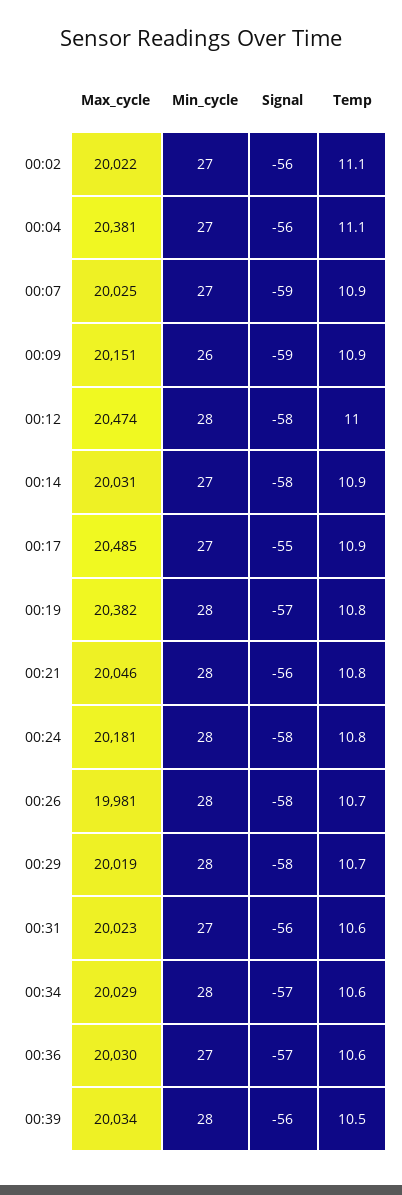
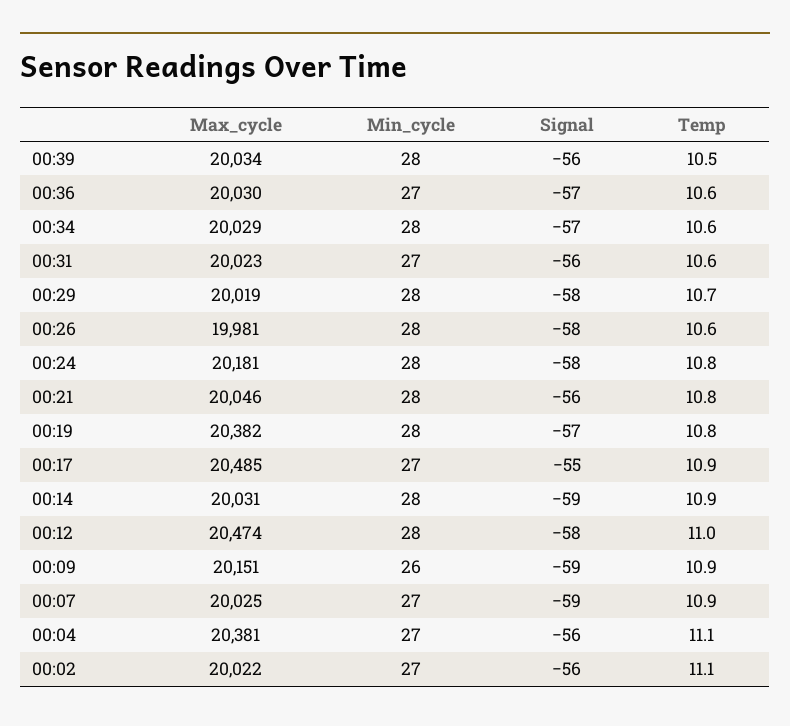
  {
    "Max_cycle": {
      "00:02": 20022,
      "00:04": 20381,
      "00:07": 20025,
      "00:09": 20151,
      "00:12": 20474,
      "00:14": 20031,
      "00:17": 20485,
      "00:19": 20382,
      "00:21": 20046,
      "00:24": 20181,
      "00:26": 19981,
      "00:29": 20019,
      "00:31": 20023,
      "00:34": 20029,
      "00:36": 20030,
      "00:39": 20034
    },
    "Min_cycle": {
      "00:02": 27,
      "00:04": 27,
      "00:07": 27,
      "00:09": 26,
      "00:12": 28,
-     "00:14": 27,
+     "00:14": 28,
      "00:17": 27,
      "00:19": 28,
      "00:21": 28,
      "00:24": 28,
      "00:26": 28,
      "00:29": 28,
      "00:31": 27,
      "00:34": 28,
      "00:36": 27,
      "00:39": 28
    },
    "Signal": {
      "00:02": -56,
      "00:04": -56,
      "00:07": -59,
      "00:09": -59,
      "00:12": -58,
-     "00:14": -58,
+     "00:14": -59,
      "00:17": -55,
      "00:19": -57,
      "00:21": -56,
      "00:24": -58,
      "00:26": -58,
      "00:29": -58,
      "00:31": -56,
      "00:34": -57,
      "00:36": -57,
      "00:39": -56
    },
    "Temp": {
      "00:02": 11.1,
      "00:04": 11.1,
      "00:07": 10.9,
      "00:09": 10.9,
      "00:12": 11,
      "00:14": 10.9,
      "00:17": 10.9,
      "00:19": 10.8,
      "00:21": 10.8,
      "00:24": 10.8,
-     "00:26": 10.7,
+     "00:26": 10.6,
      "00:29": 10.7,
      "00:31": 10.6,
      "00:34": 10.6,
      "00:36": 10.6,
      "00:39": 10.5
    }
  }

